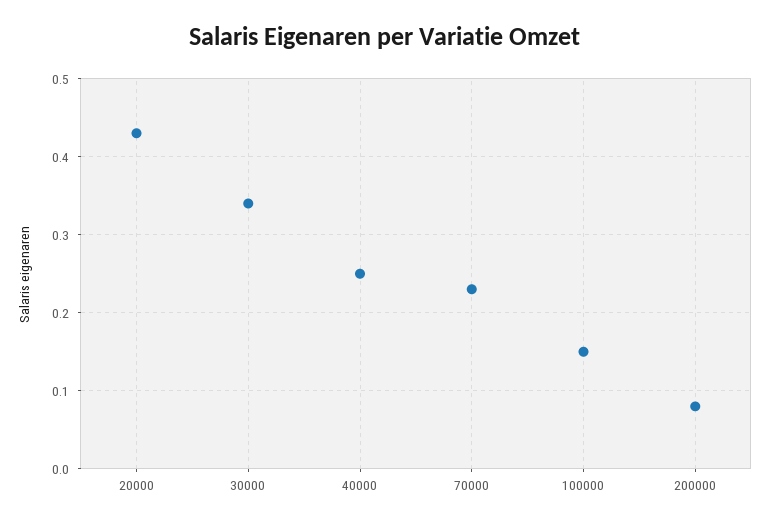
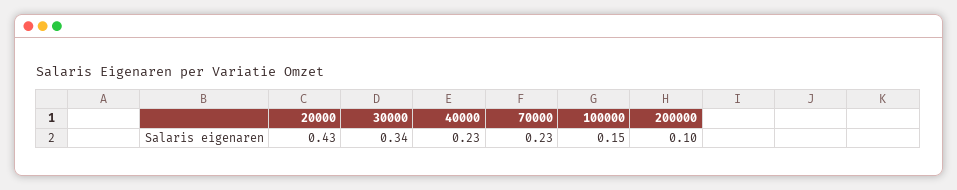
  {
    "20000": 0.43,
    "30000": 0.34,
-   "40000": 0.25,
+   "40000": 0.23,
    "70000": 0.23,
    "100000": 0.15,
-   "200000": 0.08
+   "200000": 0.1
  }

